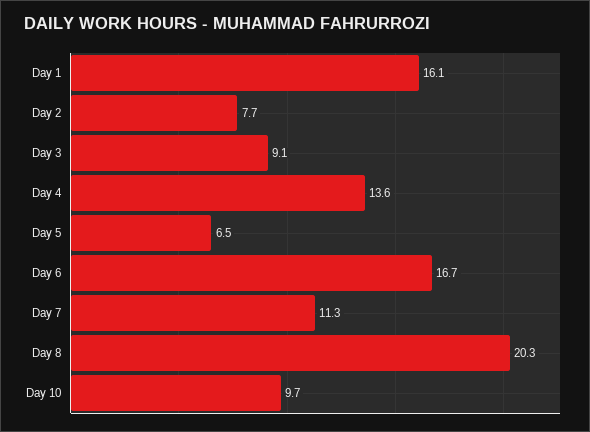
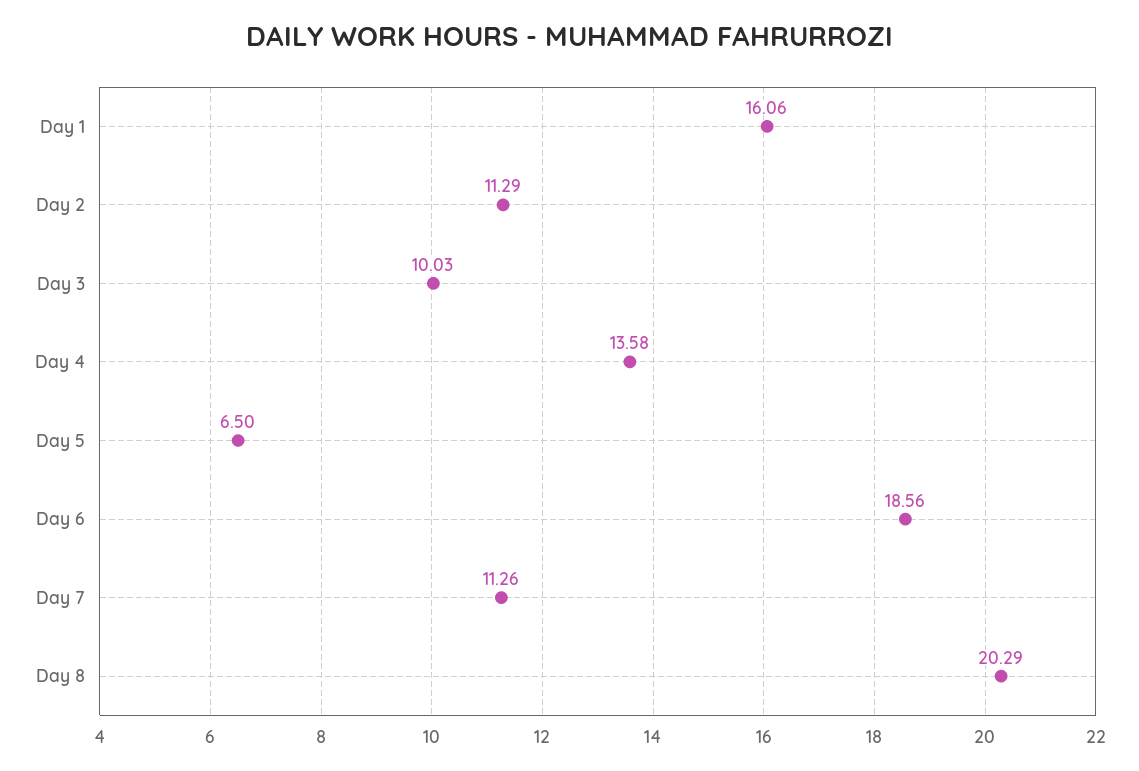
  {
    "Day 1": 16.06,
-   "Day 2": 7.7,
+   "Day 2": 11.29,
-   "Day 3": 9.1,
+   "Day 3": 10.03,
    "Day 4": 13.58,
    "Day 5": 6.5,
-   "Day 6": 16.7,
+   "Day 6": 18.56,
    "Day 7": 11.26,
-   "Day 8": 20.29,
+   "Day 8": 20.29
-   "Day 10": 9.7
  }

